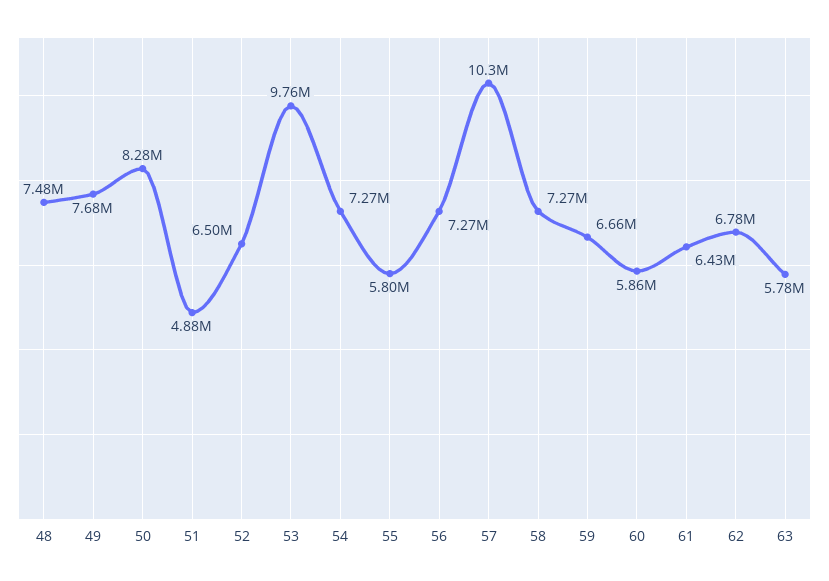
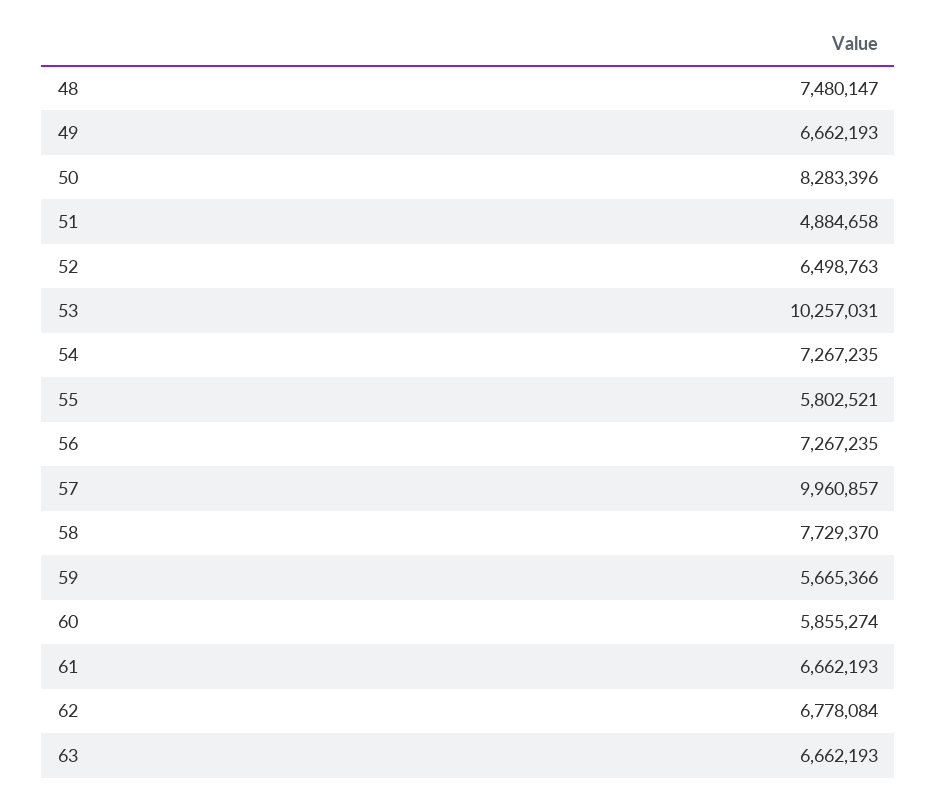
  {
    "48": 7480147,
-   "49": 7680000,
+   "49": 6662193,
    "50": 8283396,
    "51": 4884658,
    "52": 6498763,
-   "53": 9760000,
+   "53": 10257031,
    "54": 7267235,
    "55": 5802521,
    "56": 7267235,
-   "57": 10300000,
+   "57": 9960857,
-   "58": 7270000,
+   "58": 7729370,
-   "59": 6660000,
+   "59": 5665366,
    "60": 5855274,
-   "61": 6430000,
+   "61": 6662193,
    "62": 6778084,
-   "63": 5780000
+   "63": 6662193
  }

